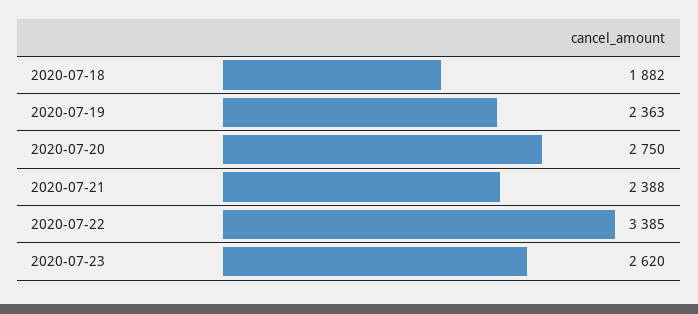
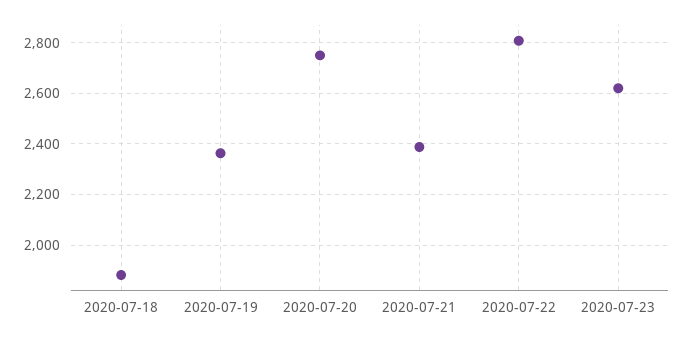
  {
    "2020-07-18": 1882,
    "2020-07-19": 2363,
    "2020-07-20": 2750,
    "2020-07-21": 2388,
-   "2020-07-22": 3385,
+   "2020-07-22": 2800,
    "2020-07-23": 2620
  }

